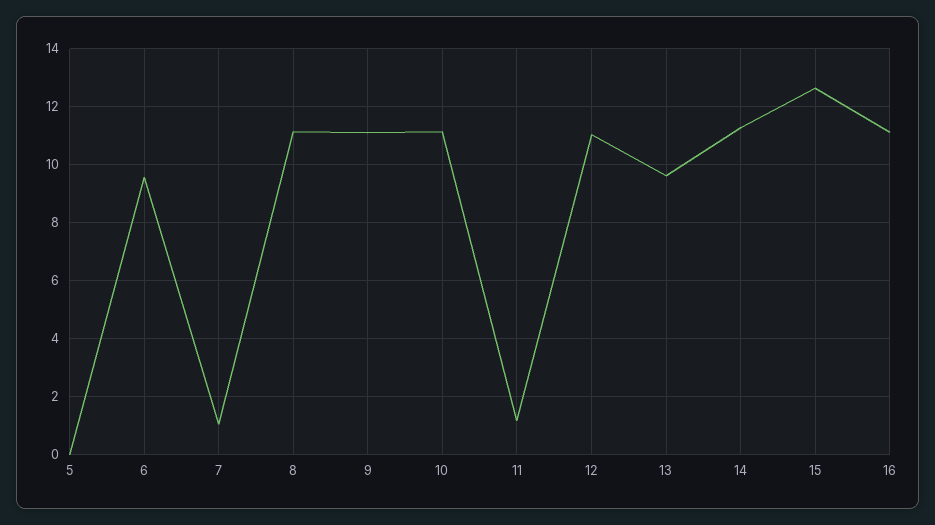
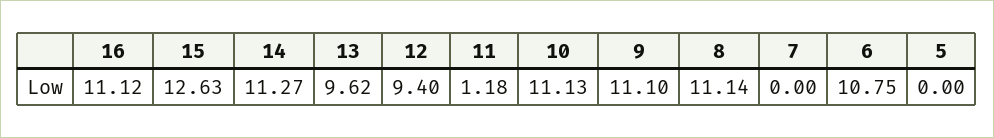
  {
    "5": 0,
-   "6": 9.5,
+   "6": 10.75,
-   "7": 1,
+   "7": 0,
    "8": 11.14,
    "9": 11.1,
    "10": 11.13,
    "11": 1.18,
-   "12": 11,
+   "12": 9.4,
    "13": 9.62,
    "14": 11.27,
    "15": 12.63,
    "16": 11.12
  }

